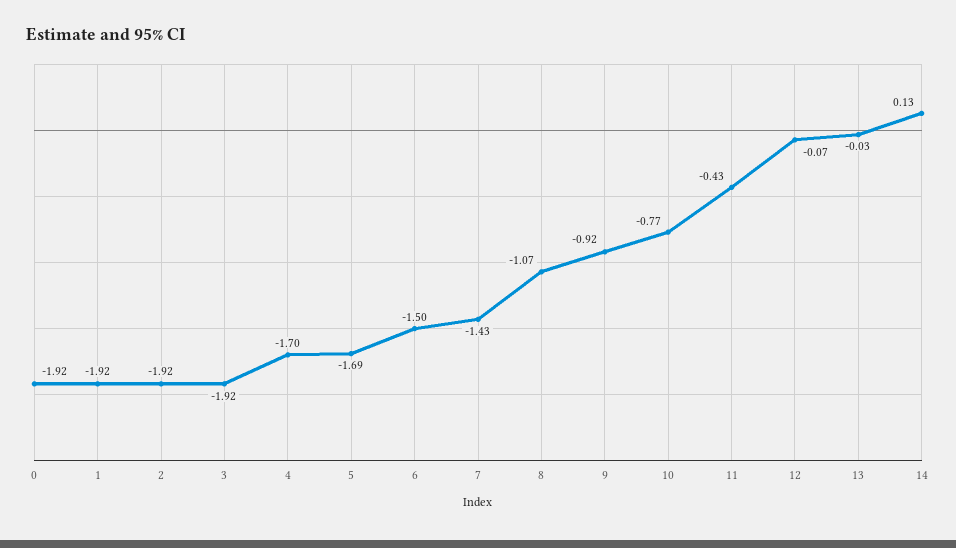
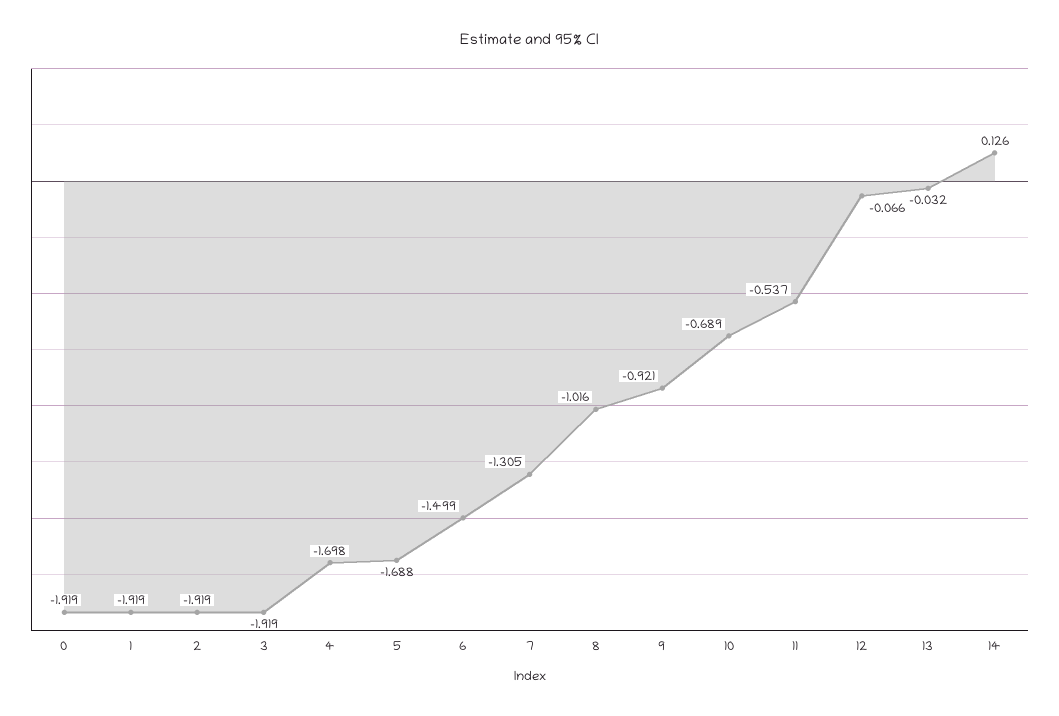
  {
    "0": -1.919,
    "1": -1.919,
    "2": -1.919,
    "3": -1.919,
    "4": -1.698,
    "5": -1.688,
    "6": -1.499,
-   "7": -1.43,
+   "7": -1.305,
-   "8": -1.07,
+   "8": -1.016,
    "9": -0.921,
-   "10": -0.77,
+   "10": -0.689,
-   "11": -0.43,
+   "11": -0.537,
    "12": -0.066,
    "13": -0.032,
    "14": 0.126
  }

